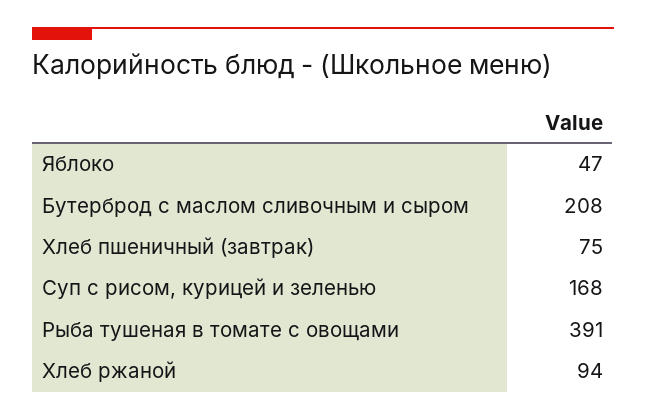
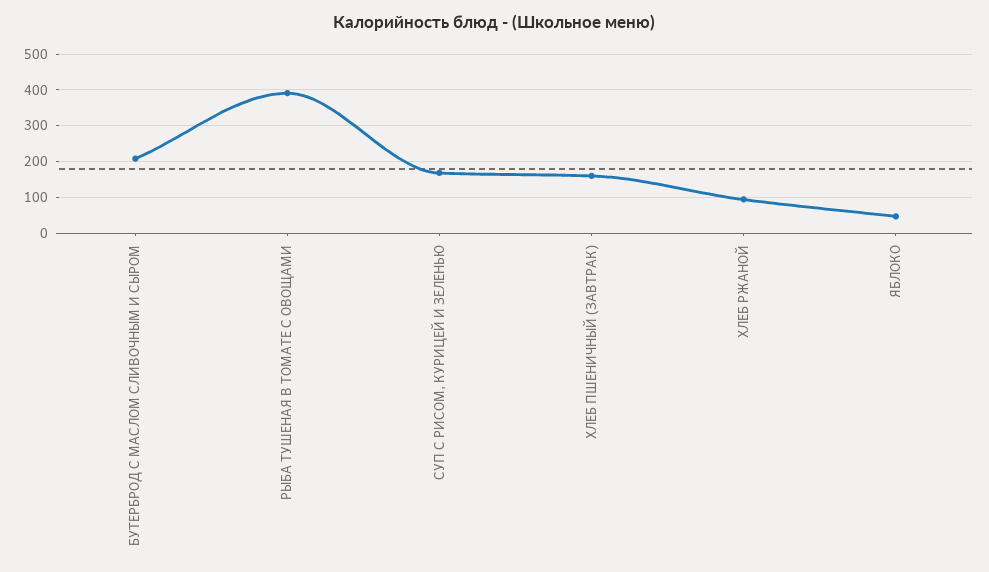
  {
    "Яблоко": 47,
    "Бутерброд с маслом сливочным и сыром": 208,
-   "Хлеб пшеничный (завтрак)": 75,
+   "Хлеб пшеничный (завтрак)": 160,
    "Суп с рисом, курицей и зеленью": 168,
    "Рыба тушеная в томате с овощами": 391,
    "Хлеб ржаной": 94
  }

